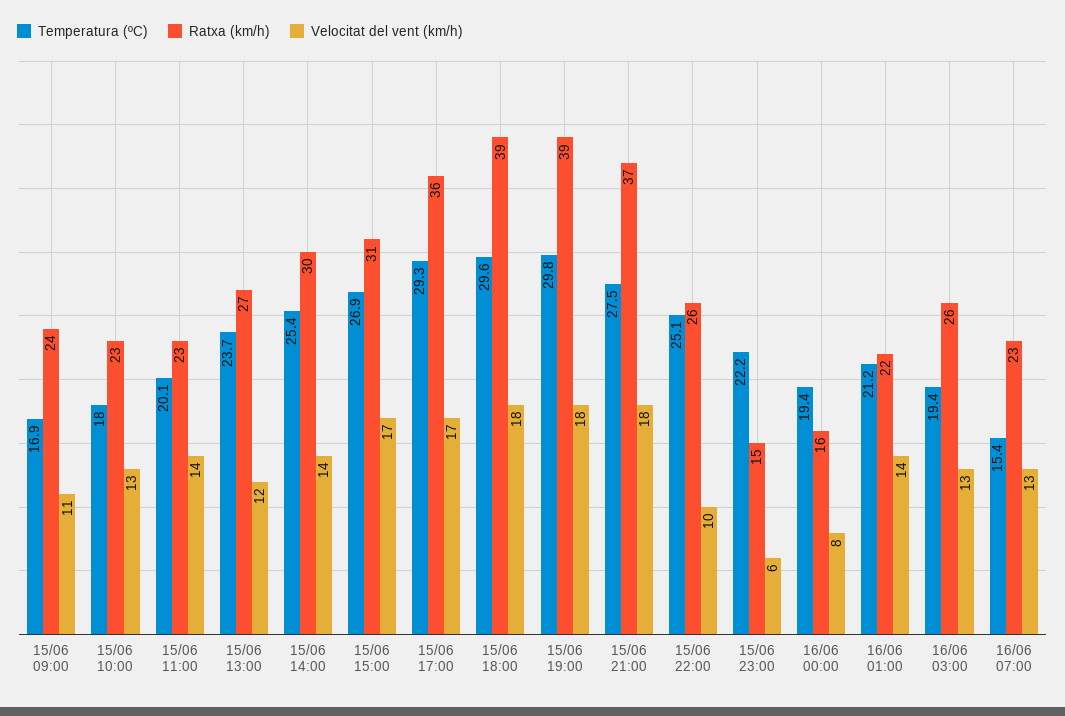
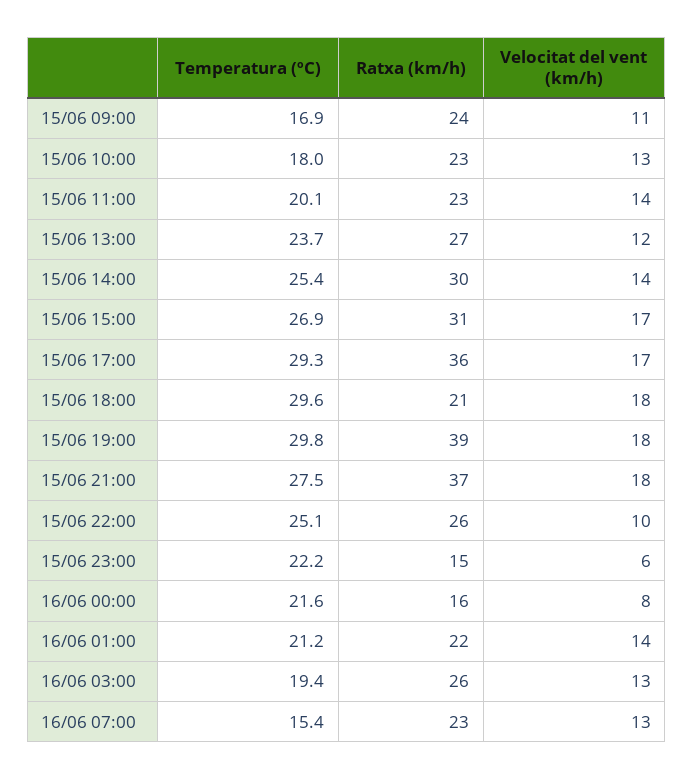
  {
    "Temperatura (ºC)": {
      "15/06 09:00": 16.9,
      "15/06 10:00": 18,
      "15/06 11:00": 20.1,
      "15/06 13:00": 23.7,
      "15/06 14:00": 25.4,
      "15/06 15:00": 26.9,
      "15/06 17:00": 29.3,
      "15/06 18:00": 29.6,
      "15/06 19:00": 29.8,
      "15/06 21:00": 27.5,
      "15/06 22:00": 25.1,
      "15/06 23:00": 22.2,
-     "16/06 00:00": 19.4,
+     "16/06 00:00": 21.6,
      "16/06 01:00": 21.2,
      "16/06 03:00": 19.4,
      "16/06 07:00": 15.4
    },
    "Ratxa (km/h)": {
      "15/06 09:00": 24,
      "15/06 10:00": 23,
      "15/06 11:00": 23,
      "15/06 13:00": 27,
      "15/06 14:00": 30,
      "15/06 15:00": 31,
      "15/06 17:00": 36,
-     "15/06 18:00": 39,
+     "15/06 18:00": 21,
      "15/06 19:00": 39,
      "15/06 21:00": 37,
      "15/06 22:00": 26,
      "15/06 23:00": 15,
      "16/06 00:00": 16,
      "16/06 01:00": 22,
      "16/06 03:00": 26,
      "16/06 07:00": 23
    },
    "Velocitat del vent (km/h)": {
      "15/06 09:00": 11,
      "15/06 10:00": 13,
      "15/06 11:00": 14,
      "15/06 13:00": 12,
      "15/06 14:00": 14,
      "15/06 15:00": 17,
      "15/06 17:00": 17,
      "15/06 18:00": 18,
      "15/06 19:00": 18,
      "15/06 21:00": 18,
      "15/06 22:00": 10,
      "15/06 23:00": 6,
      "16/06 00:00": 8,
      "16/06 01:00": 14,
      "16/06 03:00": 13,
      "16/06 07:00": 13
    }
  }

